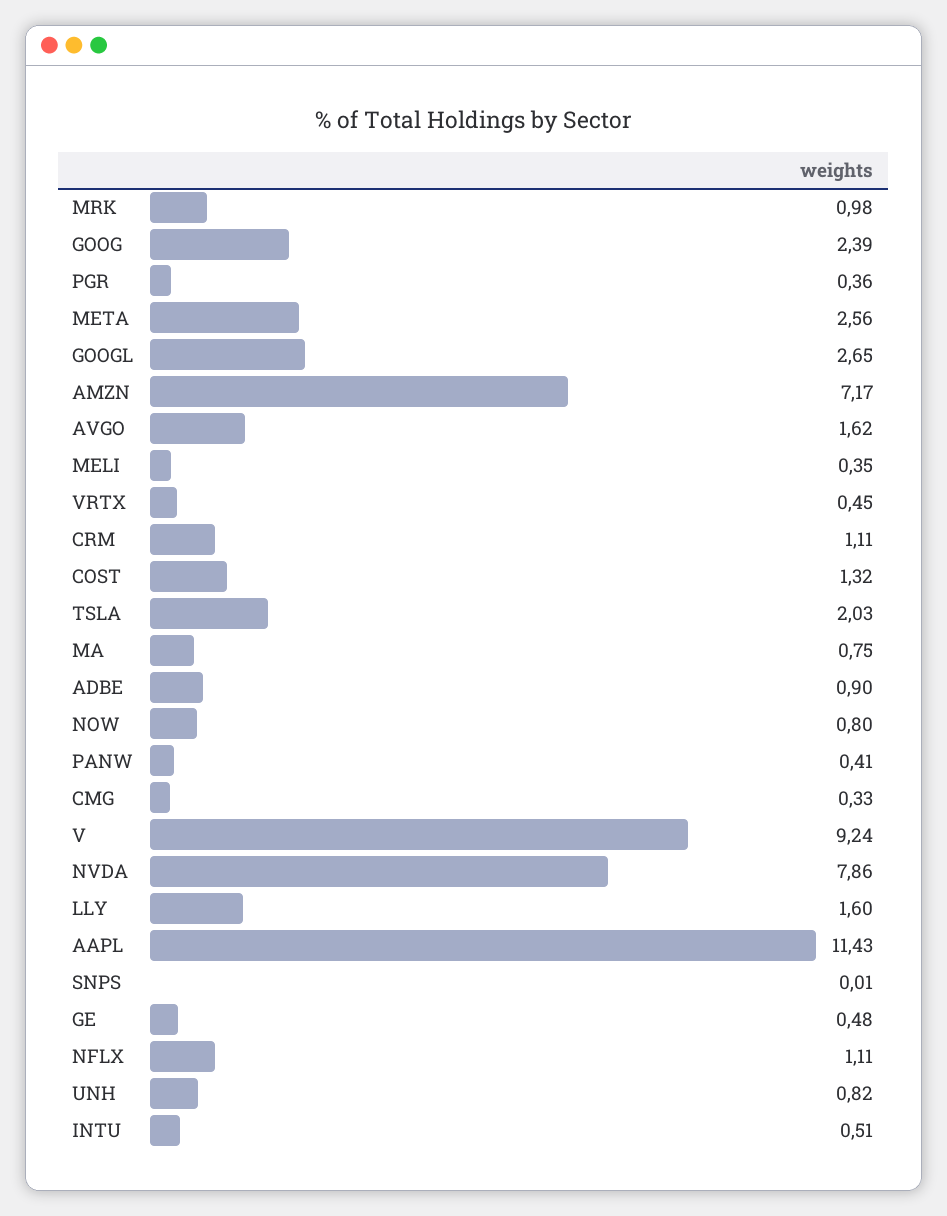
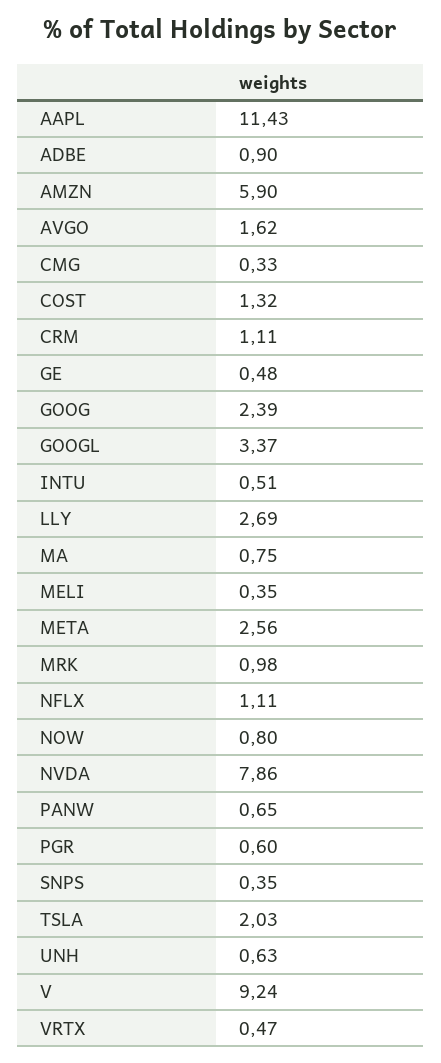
  {
    "MRK": 0.98,
    "GOOG": 2.39,
-   "PGR": 0.36,
+   "PGR": 0.6,
    "META": 2.56,
-   "GOOGL": 2.65,
+   "GOOGL": 3.37,
-   "AMZN": 7.17,
+   "AMZN": 5.9,
    "AVGO": 1.62,
    "MELI": 0.35,
-   "VRTX": 0.45,
+   "VRTX": 0.47,
    "CRM": 1.11,
    "COST": 1.32,
    "TSLA": 2.03,
    "MA": 0.75,
    "ADBE": 0.9,
    "NOW": 0.8,
-   "PANW": 0.41,
+   "PANW": 0.65,
    "CMG": 0.33,
    "V": 9.24,
    "NVDA": 7.86,
-   "LLY": 1.6,
+   "LLY": 2.69,
    "AAPL": 11.43,
-   "SNPS": 0.01,
+   "SNPS": 0.35,
    "GE": 0.48,
    "NFLX": 1.11,
-   "UNH": 0.82,
+   "UNH": 0.63,
    "INTU": 0.51
  }

